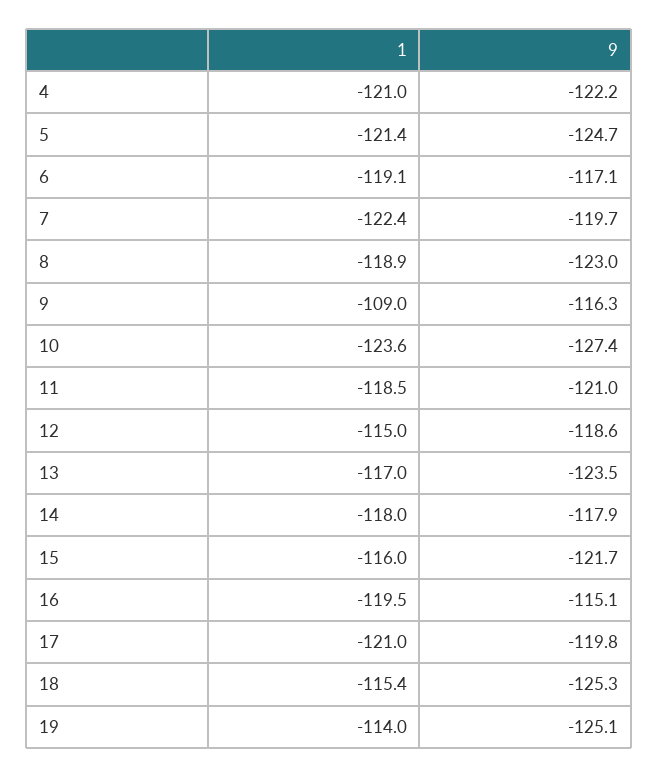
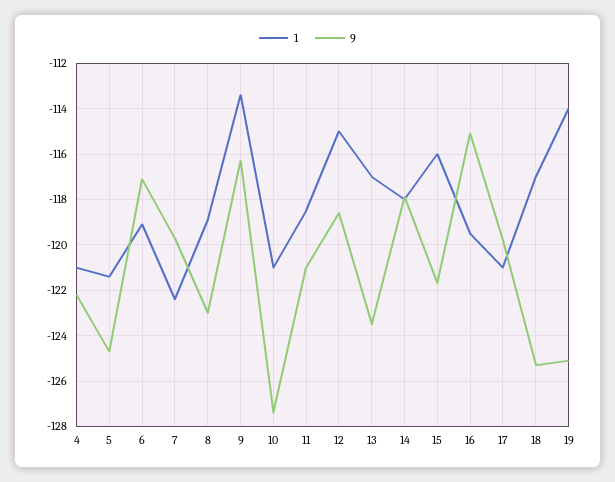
  {
    "1": {
      "4": -121,
      "5": -121.4,
      "6": -119.1,
      "7": -122.4,
      "8": -118.9,
-     "9": -109,
+     "9": -113.5,
-     "10": -123.6,
+     "10": -121,
      "11": -118.5,
      "12": -115,
      "13": -117,
      "14": -118,
      "15": -116,
      "16": -119.5,
      "17": -121,
-     "18": -115.4,
+     "18": -117,
      "19": -114
    },
    "9": {
      "4": -122.2,
      "5": -124.7,
      "6": -117.1,
      "7": -119.7,
      "8": -123,
      "9": -116.3,
      "10": -127.4,
      "11": -121,
      "12": -118.6,
      "13": -123.5,
      "14": -117.9,
      "15": -121.7,
      "16": -115.1,
      "17": -119.8,
      "18": -125.3,
      "19": -125.1
    }
  }

